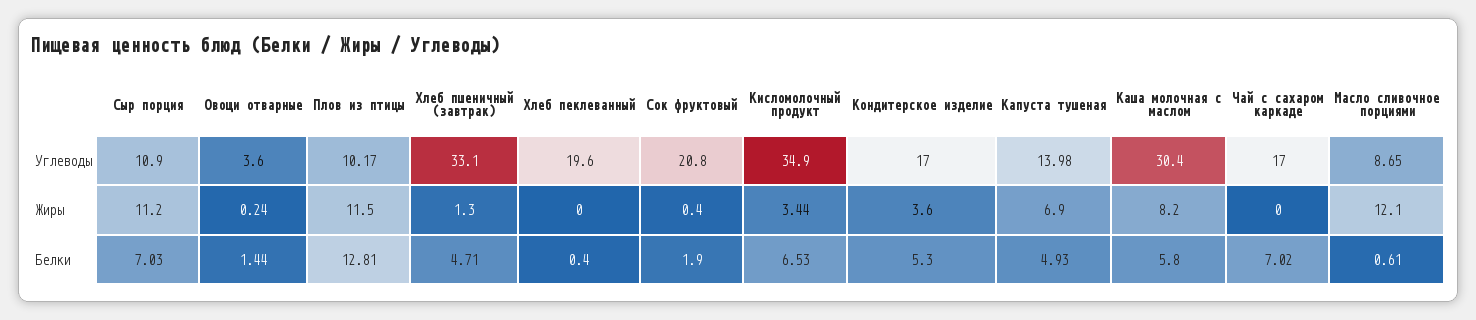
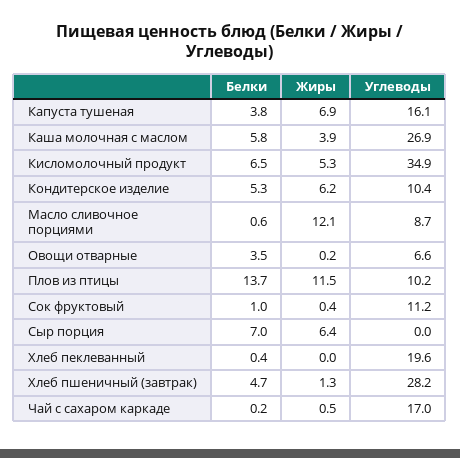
  {
    "Сыр порция": {
-     "Углеводы": 10.9,
+     "Углеводы": 0,
-     "Жиры": 11.2,
+     "Жиры": 6.4,
      "Белки": 7.03
    },
    "Овощи отварные": {
-     "Углеводы": 3.6,
+     "Углеводы": 6.6,
      "Жиры": 0.24,
-     "Белки": 1.44
+     "Белки": 3.5
    },
    "Плов из птицы": {
      "Углеводы": 10.17,
      "Жиры": 11.5,
-     "Белки": 12.81
+     "Белки": 13.7
    },
    "Хлеб пшеничный (завтрак)": {
-     "Углеводы": 33.1,
+     "Углеводы": 28.2,
      "Жиры": 1.3,
      "Белки": 4.71
    },
    "Хлеб пеклеванный": {
      "Углеводы": 19.6,
      "Жиры": 0,
      "Белки": 0.4
    },
    "Сок фруктовый": {
-     "Углеводы": 20.8,
+     "Углеводы": 11.2,
      "Жиры": 0.4,
-     "Белки": 1.9
+     "Белки": 1
    },
    "Кисломолочный продукт": {
      "Углеводы": 34.9,
-     "Жиры": 3.44,
+     "Жиры": 5.3,
      "Белки": 6.53
    },
    "Кондитерское изделие": {
-     "Углеводы": 17,
+     "Углеводы": 10.4,
-     "Жиры": 3.6,
+     "Жиры": 6.2,
      "Белки": 5.3
    },
    "Капуста тушеная": {
-     "Углеводы": 13.98,
+     "Углеводы": 16.1,
      "Жиры": 6.9,
-     "Белки": 4.93
+     "Белки": 3.8
    },
    "Каша молочная с маслом": {
-     "Углеводы": 30.4,
+     "Углеводы": 26.9,
-     "Жиры": 8.2,
+     "Жиры": 3.9,
      "Белки": 5.8
    },
    "Чай с сахаром каркаде": {
      "Углеводы": 17,
-     "Жиры": 0,
+     "Жиры": 0.5,
-     "Белки": 7.02
+     "Белки": 0.2
    },
    "Масло сливочное порциями": {
      "Углеводы": 8.65,
      "Жиры": 12.1,
      "Белки": 0.61
    }
  }

